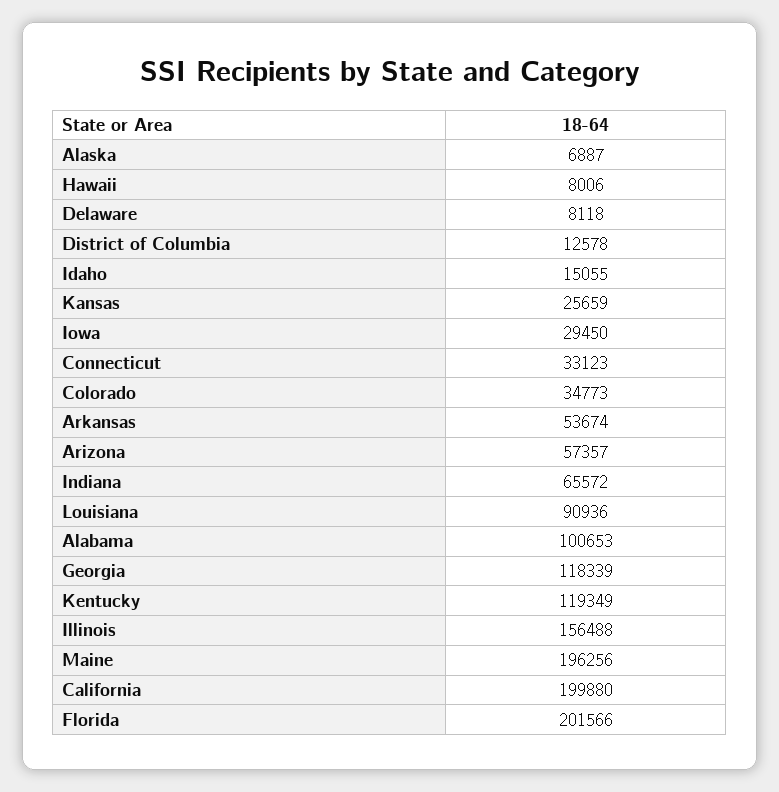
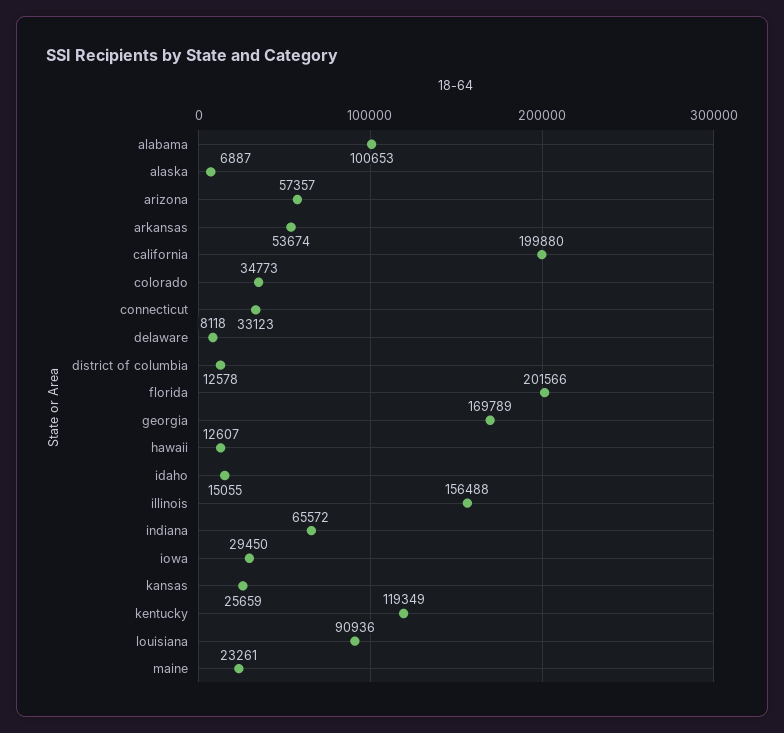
  {
    "Alaska": 6887,
-   "Hawaii": 8006,
+   "Hawaii": 12607,
    "Delaware": 8118,
    "District of Columbia": 12578,
    "Idaho": 15055,
    "Kansas": 25659,
    "Iowa": 29450,
    "Connecticut": 33123,
    "Colorado": 34773,
    "Arkansas": 53674,
    "Arizona": 57357,
    "Indiana": 65572,
    "Louisiana": 90936,
    "Alabama": 100653,
-   "Georgia": 118339,
+   "Georgia": 169789,
    "Kentucky": 119349,
    "Illinois": 156488,
-   "Maine": 196256,
+   "Maine": 23261,
    "California": 199880,
    "Florida": 201566
  }

